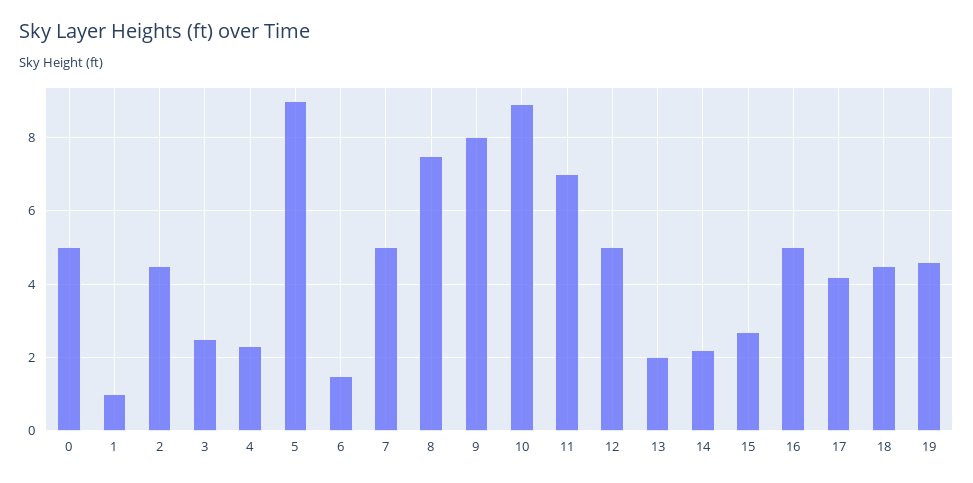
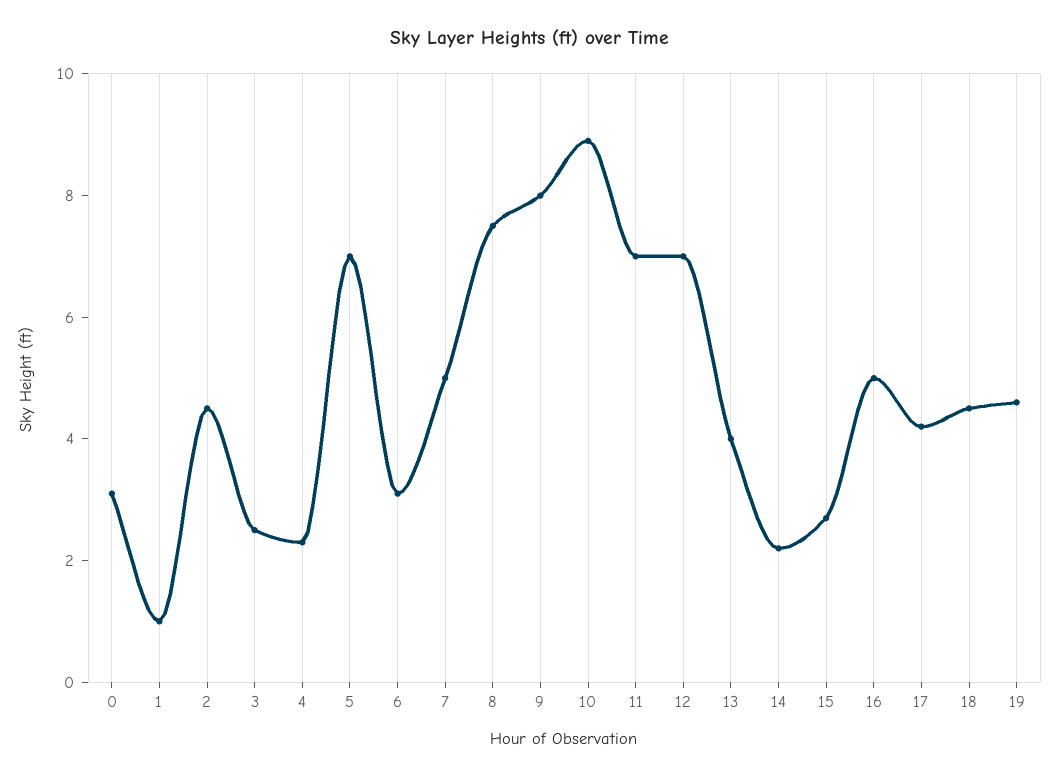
  {
-   "0": 5,
+   "0": 3,
    "1": 1,
    "2": 4.5,
    "3": 2.5,
    "4": 2.5,
-   "5": 9,
+   "5": 7,
-   "6": 1.5,
+   "6": 3,
    "7": 5,
    "8": 7.5,
    "9": 8,
    "10": 9,
    "11": 7,
-   "12": 5,
+   "12": 7,
-   "13": 2,
+   "13": 4,
    "14": 2,
    "15": 2.5,
    "16": 5,
    "17": 4,
    "18": 4.5,
    "19": 4.5
  }

